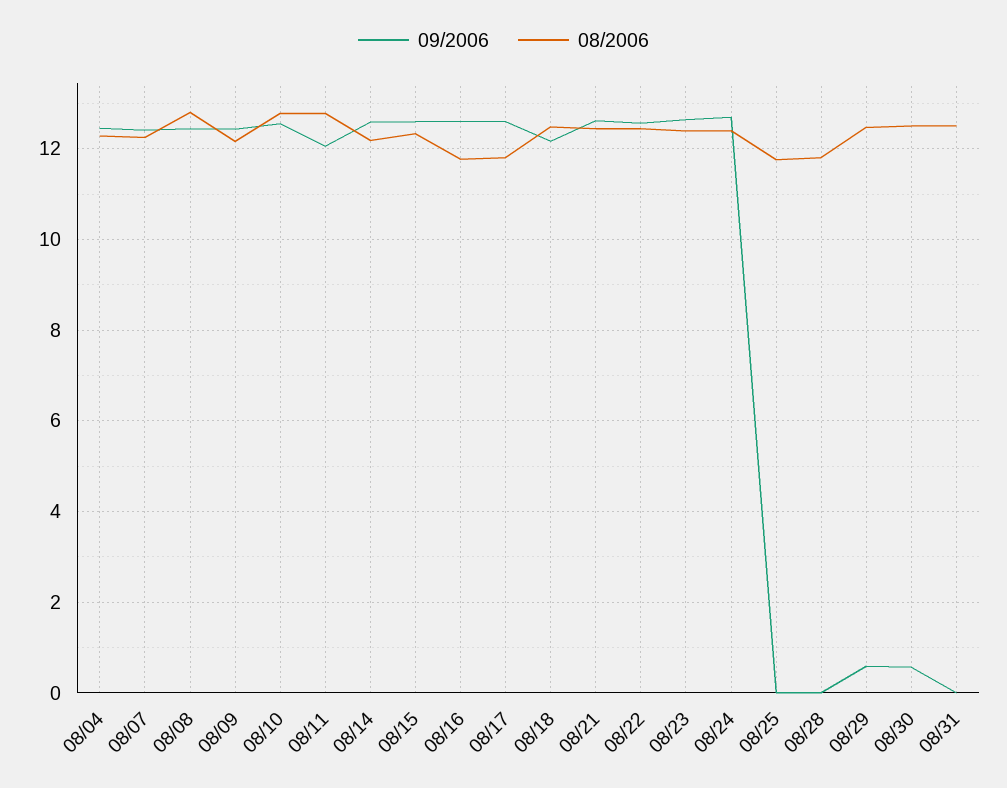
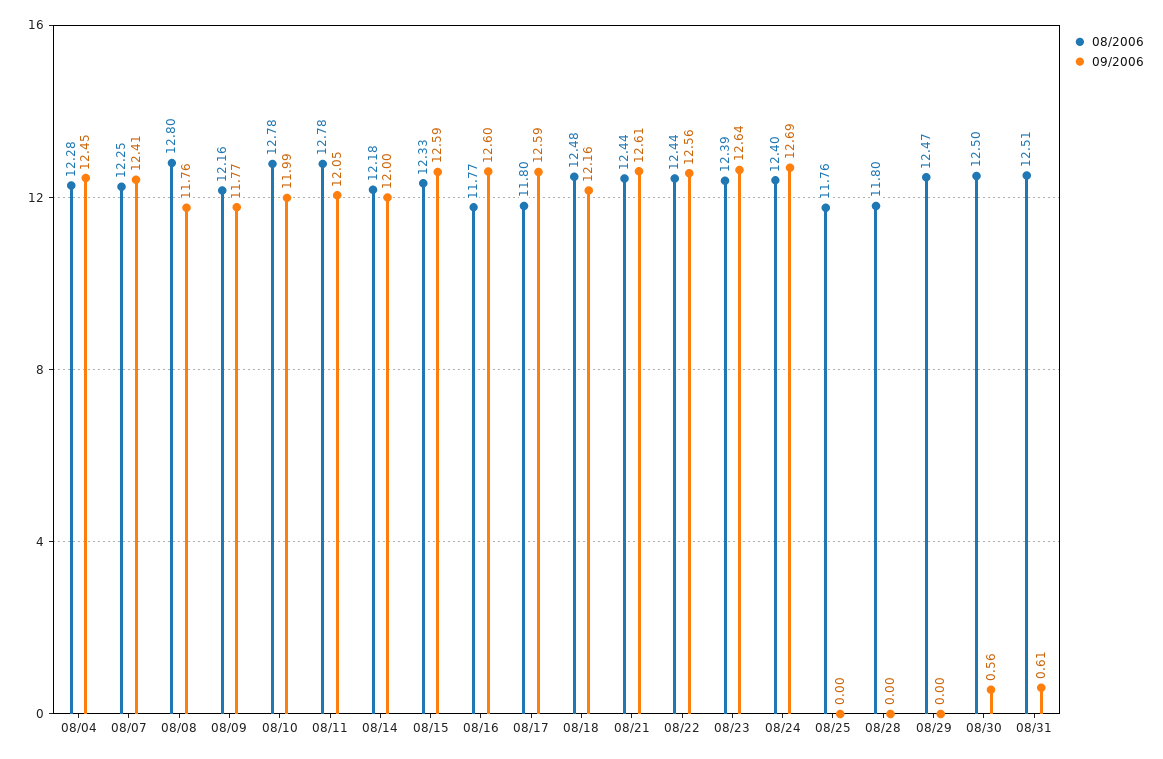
  {
    "09/2006": {
      "08/04": 12.45,
      "08/07": 12.41,
-     "08/08": 12.4,
+     "08/08": 11.76,
-     "08/09": 12.4,
+     "08/09": 11.77,
-     "08/10": 12.6,
+     "08/10": 11.99,
      "08/11": 12.05,
-     "08/14": 12.6,
+     "08/14": 12,
      "08/15": 12.59,
      "08/16": 12.6,
      "08/17": 12.59,
      "08/18": 12.16,
      "08/21": 12.61,
      "08/22": 12.56,
      "08/23": 12.64,
      "08/24": 12.69,
      "08/25": 0,
      "08/28": 0,
-     "08/29": 0.6,
+     "08/29": 0,
      "08/30": 0.56,
-     "08/31": 0
+     "08/31": 0.61
    },
    "08/2006": {
      "08/04": 12.28,
      "08/07": 12.25,
      "08/08": 12.8,
      "08/09": 12.16,
      "08/10": 12.78,
      "08/11": 12.78,
      "08/14": 12.18,
      "08/15": 12.33,
      "08/16": 11.77,
      "08/17": 11.8,
      "08/18": 12.48,
      "08/21": 12.44,
      "08/22": 12.44,
      "08/23": 12.39,
      "08/24": 12.4,
      "08/25": 11.76,
      "08/28": 11.8,
      "08/29": 12.47,
      "08/30": 12.5,
      "08/31": 12.51
    }
  }

